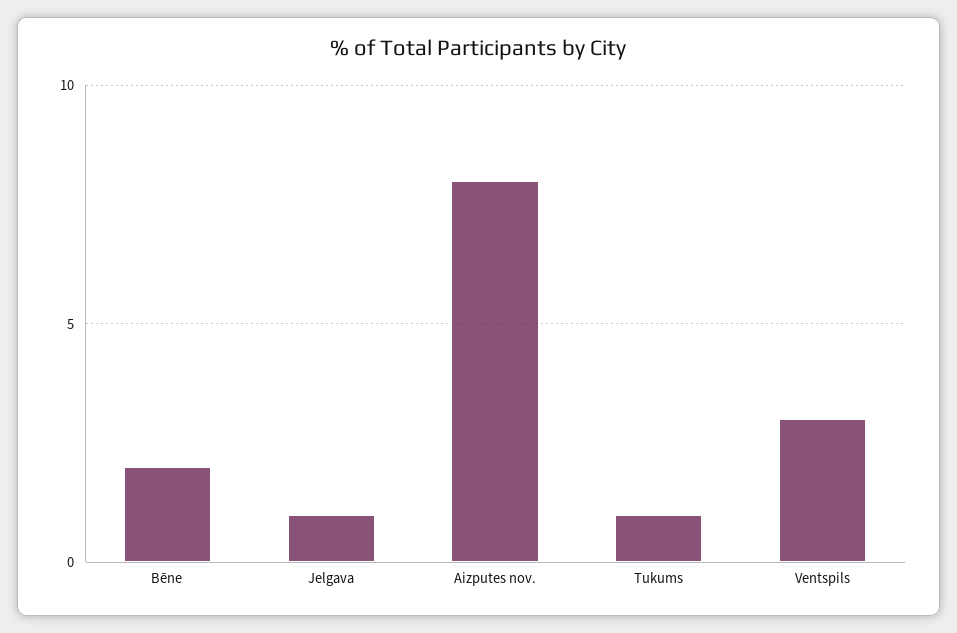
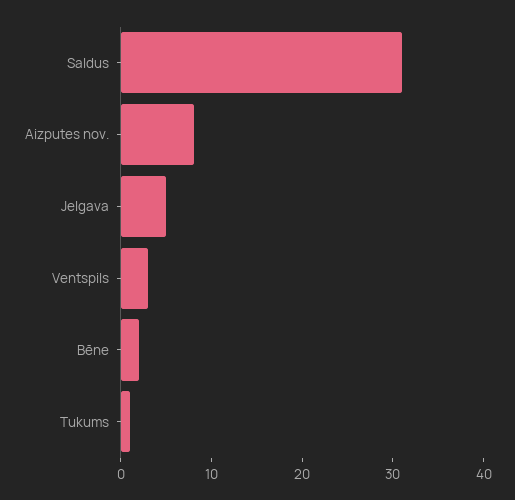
  {
    "Bēne": 2,
-   "Jelgava": 1,
+   "Jelgava": 5,
    "Aizputes nov.": 8,
    "Tukums": 1,
-   "Ventspils": 3
+   "Ventspils": 3,
+   "Saldus": 31
  }

